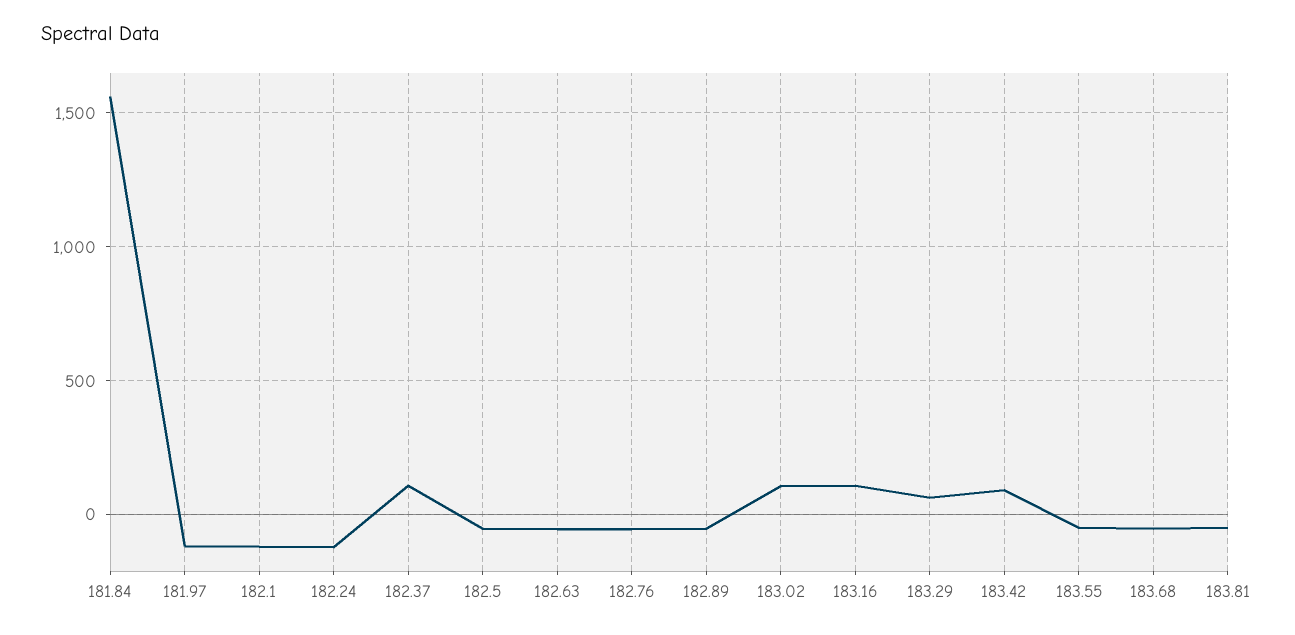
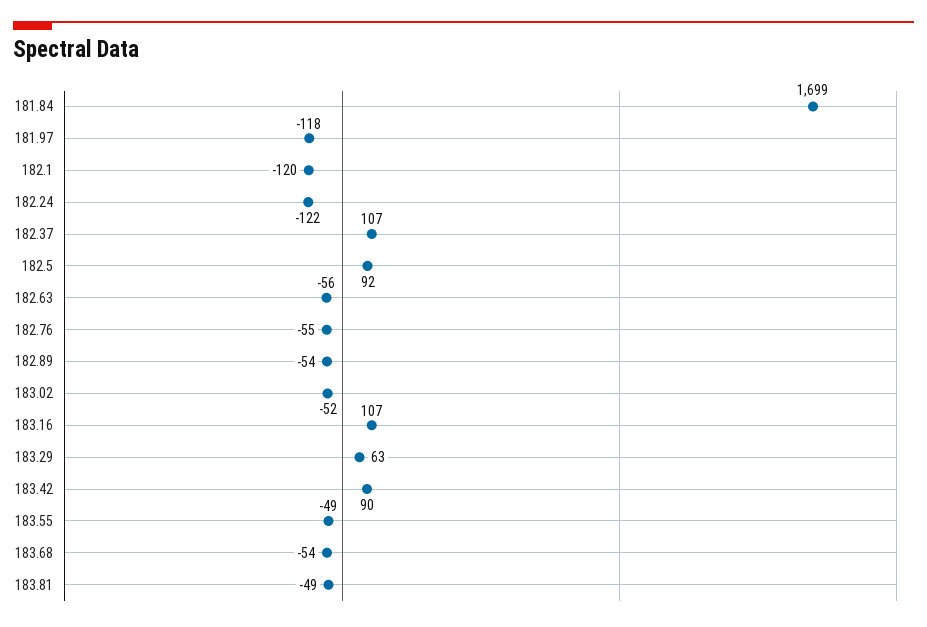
  {
-   "181.84": 1550,
+   "181.84": 1699,
    "181.97": -118,
    "182.1": -120,
    "182.24": -122,
    "182.37": 107,
-   "182.5": -50,
+   "182.5": 92,
    "182.63": -56,
    "182.76": -55,
    "182.89": -54,
-   "183.02": 100,
+   "183.02": -52,
    "183.16": 107,
    "183.29": 63,
    "183.42": 90,
    "183.55": -49,
    "183.68": -54,
    "183.81": -49
  }

